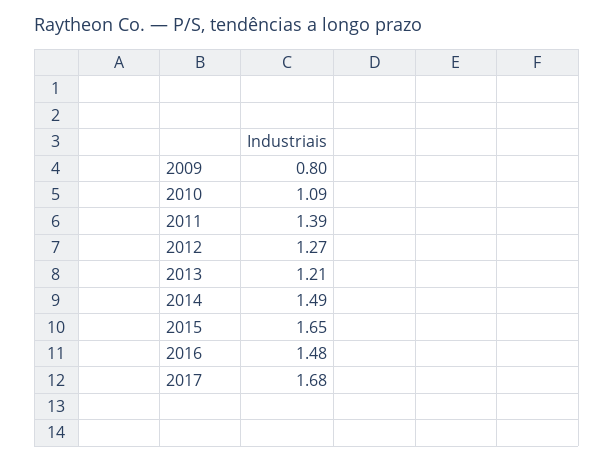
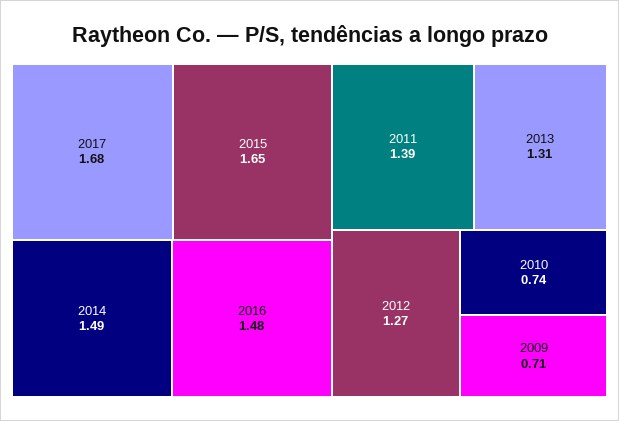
  {
-   "2009": 0.8,
+   "2009": 0.71,
-   "2010": 1.09,
+   "2010": 0.74,
    "2011": 1.39,
    "2012": 1.27,
-   "2013": 1.21,
+   "2013": 1.31,
    "2014": 1.49,
    "2015": 1.65,
    "2016": 1.48,
    "2017": 1.68
  }

